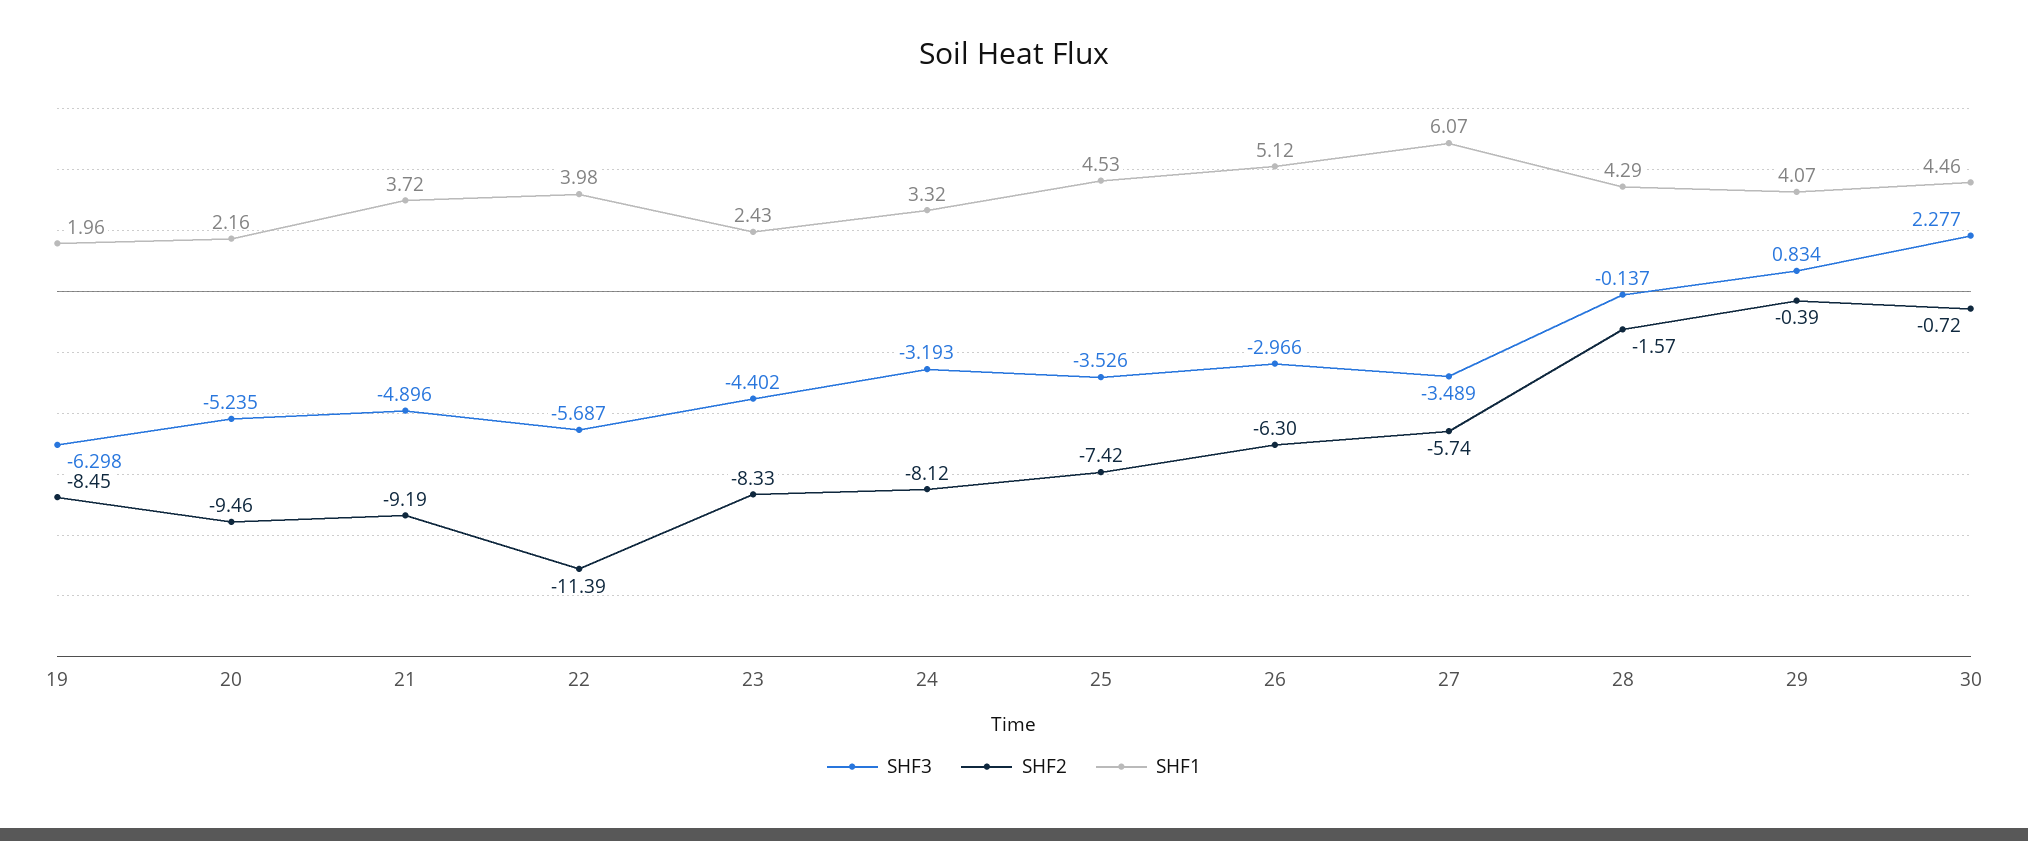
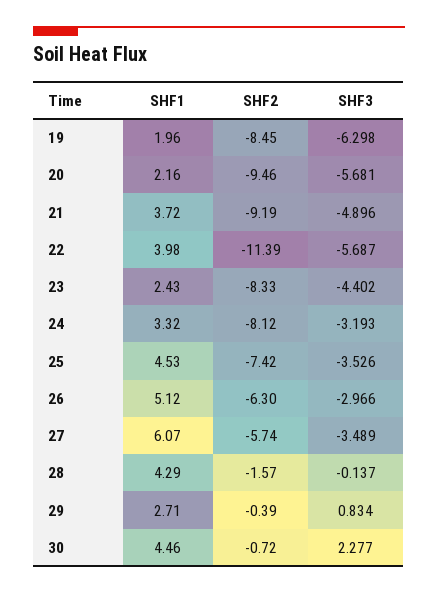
  {
    "SHF3": {
      "19": -6.298,
-     "20": -5.235,
+     "20": -5.681,
      "21": -4.896,
      "22": -5.687,
      "23": -4.402,
      "24": -3.193,
      "25": -3.526,
      "26": -2.966,
      "27": -3.489,
      "28": -0.137,
      "29": 0.834,
      "30": 2.277
    },
    "SHF2": {
      "19": -8.45,
      "20": -9.46,
      "21": -9.19,
      "22": -11.39,
      "23": -8.33,
      "24": -8.12,
      "25": -7.42,
      "26": -6.3,
      "27": -5.74,
      "28": -1.57,
      "29": -0.39,
      "30": -0.72
    },
    "SHF1": {
      "19": 1.96,
      "20": 2.16,
      "21": 3.72,
      "22": 3.98,
      "23": 2.43,
      "24": 3.32,
      "25": 4.53,
      "26": 5.12,
      "27": 6.07,
      "28": 4.29,
-     "29": 4.07,
+     "29": 2.71,
      "30": 4.46
    }
  }

